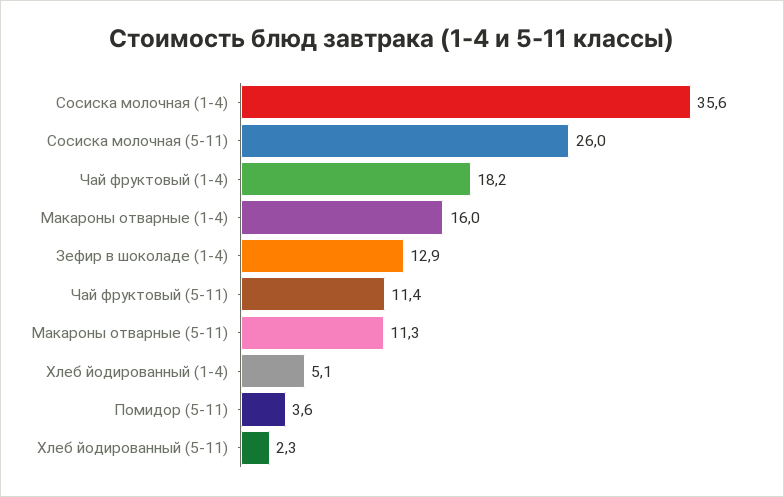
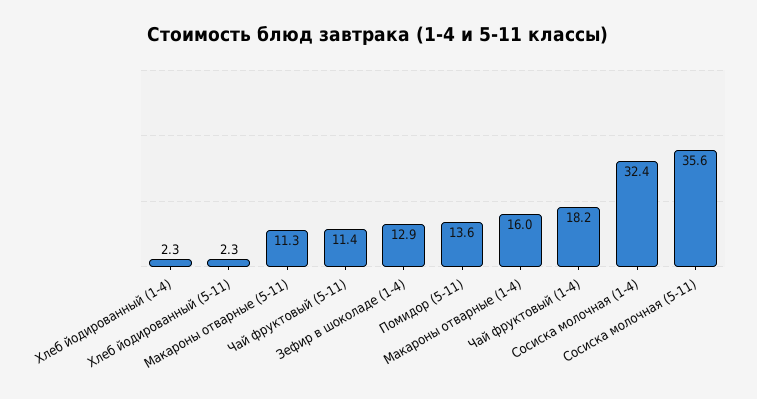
  {
-   "Сосиска молочная (1-4)": 35.6,
+   "Сосиска молочная (1-4)": 32.4,
-   "Сосиска молочная (5-11)": 26,
+   "Сосиска молочная (5-11)": 35.6,
    "Чай фруктовый (1-4)": 18.2,
    "Макароны отварные (1-4)": 16,
    "Зефир в шоколаде (1-4)": 12.9,
    "Чай фруктовый (5-11)": 11.4,
    "Макароны отварные (5-11)": 11.3,
-   "Хлеб йодированный (1-4)": 5.1,
+   "Хлеб йодированный (1-4)": 2.3,
-   "Помидор (5-11)": 3.6,
+   "Помидор (5-11)": 13.6,
    "Хлеб йодированный (5-11)": 2.3
  }

